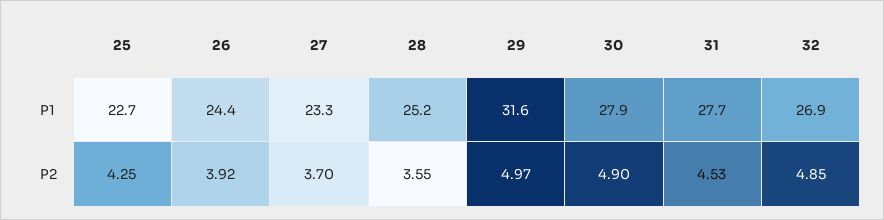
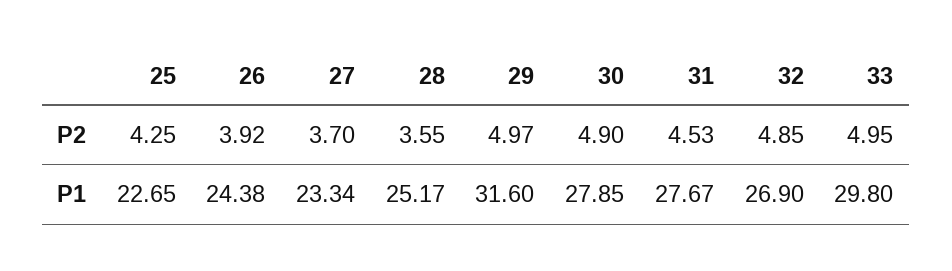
  {
    "25": {
      "P1": 22.65,
      "P2": 4.25
    },
    "26": {
      "P1": 24.38,
      "P2": 3.92
    },
    "27": {
      "P1": 23.34,
      "P2": 3.7
    },
    "28": {
      "P1": 25.17,
      "P2": 3.55
    },
    "29": {
      "P1": 31.6,
      "P2": 4.97
    },
    "30": {
      "P1": 27.85,
      "P2": 4.9
    },
    "31": {
      "P1": 27.67,
      "P2": 4.53
    },
    "32": {
      "P1": 26.9,
      "P2": 4.85
-   }
+   },
+   "33": {
+     "P2": 4.95,
+     "P1": 29.8
+   }
  }

